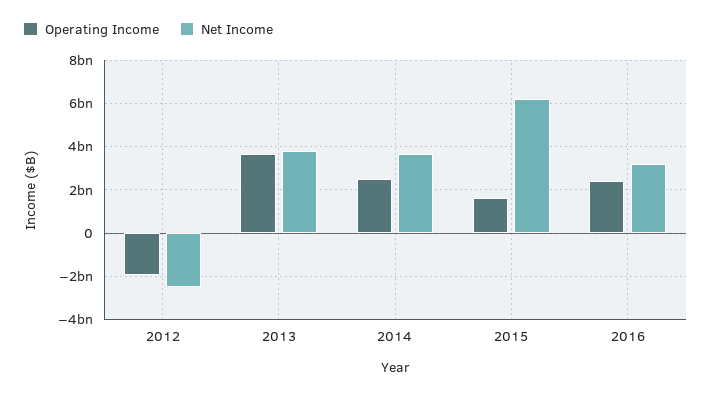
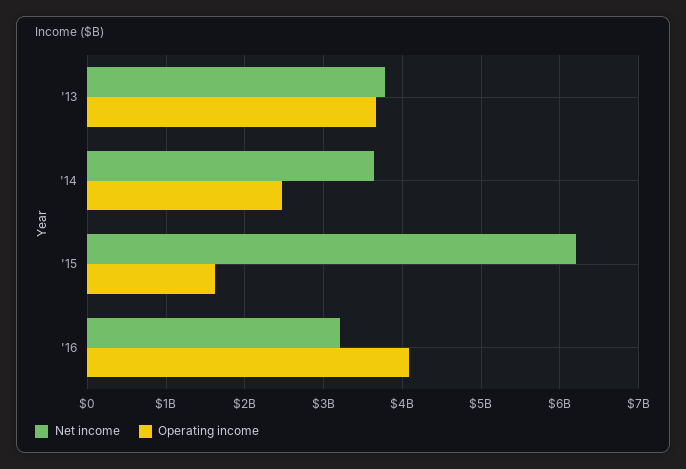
  {
    "Operating Income": {
-     "2012": -2000000000,
      "2013": 3700000000,
      "2014": 2500000000,
      "2015": 1600000000,
-     "2016": 2500000000
+     "2016": 4100000000
    },
    "Net Income": {
-     "2012": -2500000000,
      "2013": 3800000000,
      "2014": 3600000000,
      "2015": 6200000000,
      "2016": 3200000000
    }
  }

